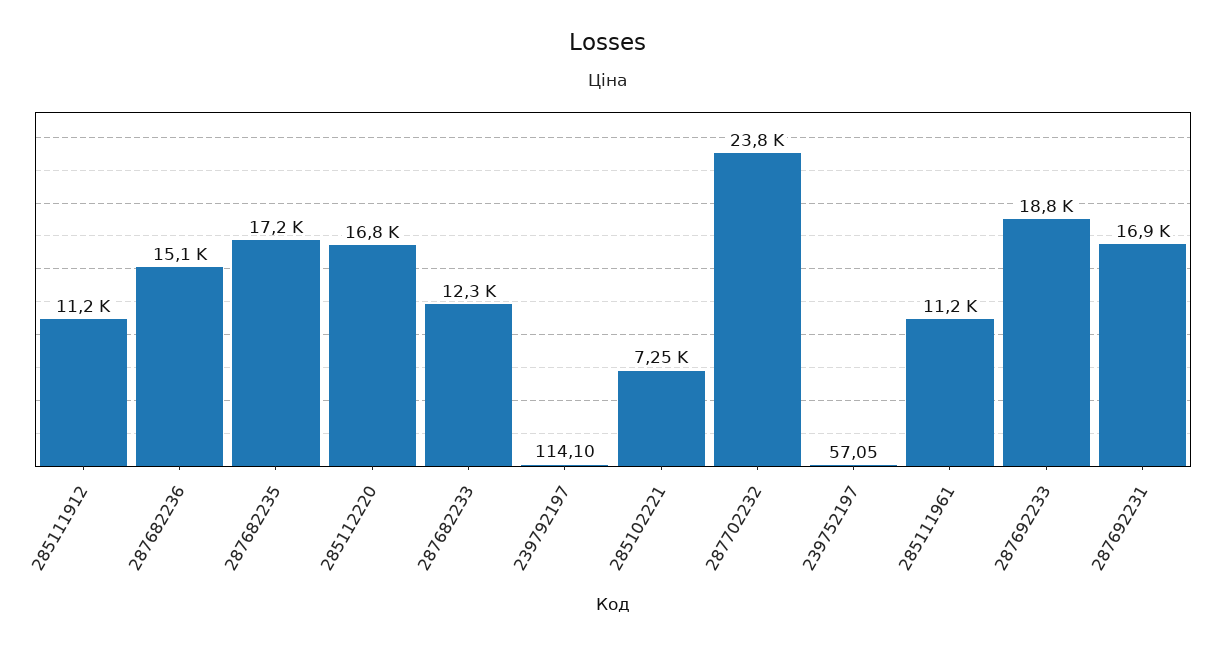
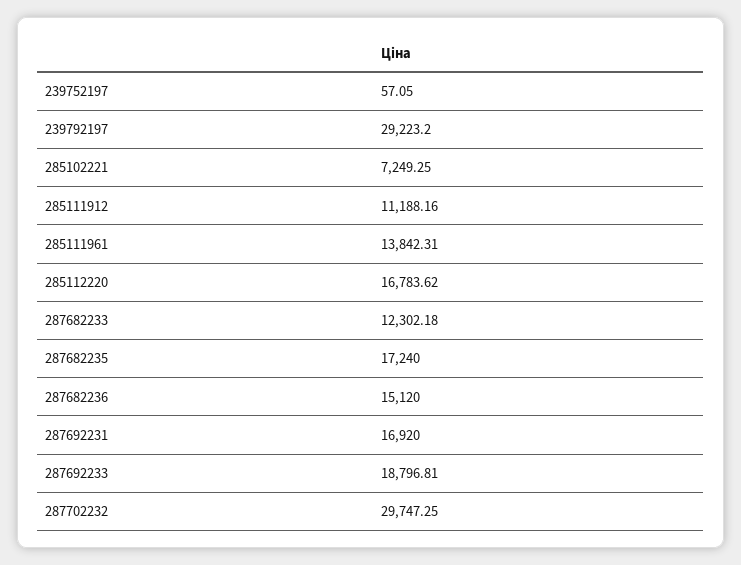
  {
    "285111912": 11188.16,
    "287682236": 15120,
    "287682235": 17240,
    "285112220": 16783.62,
    "287682233": 12302.18,
-   "239792197": 114.1,
+   "239792197": 29223.2,
    "285102221": 7249.25,
-   "287702232": 23800,
+   "287702232": 29747.25,
    "239752197": 57.05,
-   "285111961": 11200,
+   "285111961": 13842.31,
    "287692233": 18796.81,
    "287692231": 16920
  }

